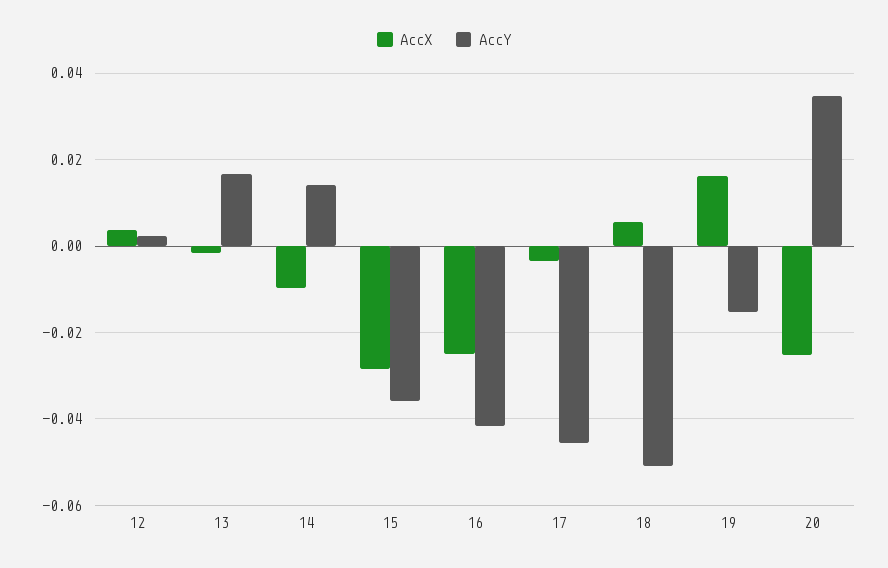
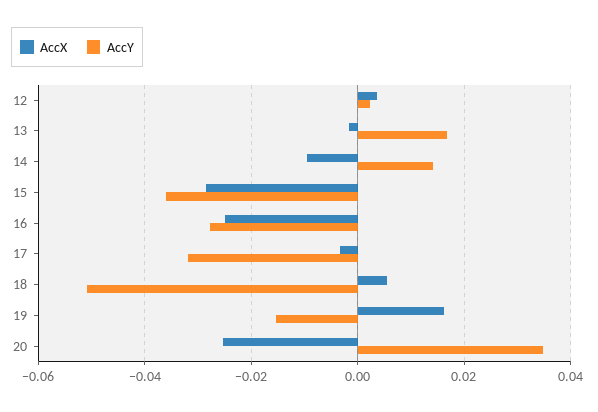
  {
    "AccX": {
      "12": 0.004,
      "13": -0.002,
      "14": -0.01,
      "15": -0.028,
      "16": -0.024,
      "17": -0.004,
      "18": 0.006,
      "19": 0.016,
      "20": -0.026
    },
    "AccY": {
      "12": 0.002,
      "13": 0.016,
      "14": 0.014,
      "15": -0.036,
-     "16": -0.042,
+     "16": -0.028,
-     "17": -0.046,
+     "17": -0.032,
      "18": -0.05,
      "19": -0.016,
      "20": 0.034
    }
  }

